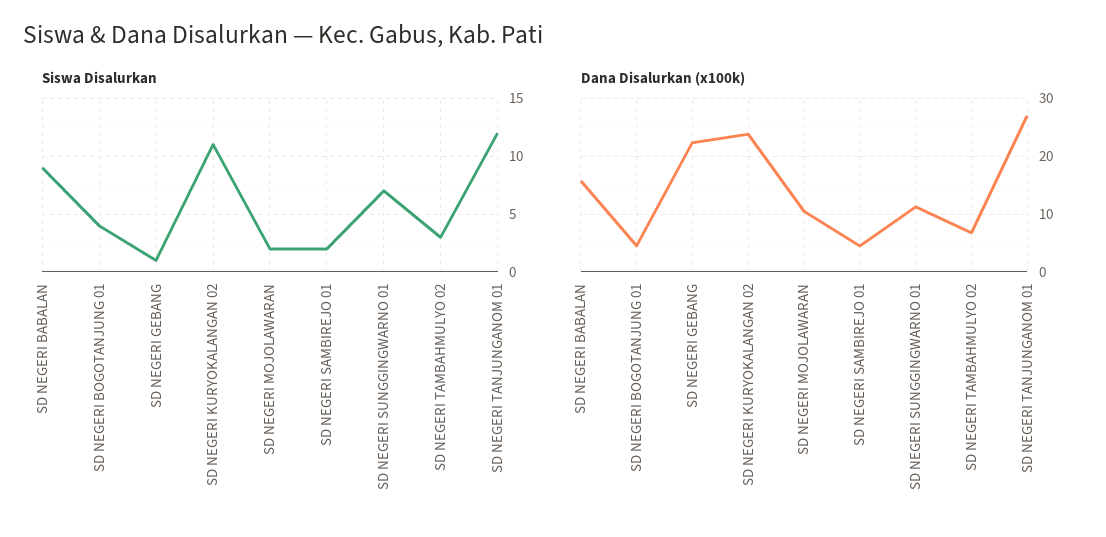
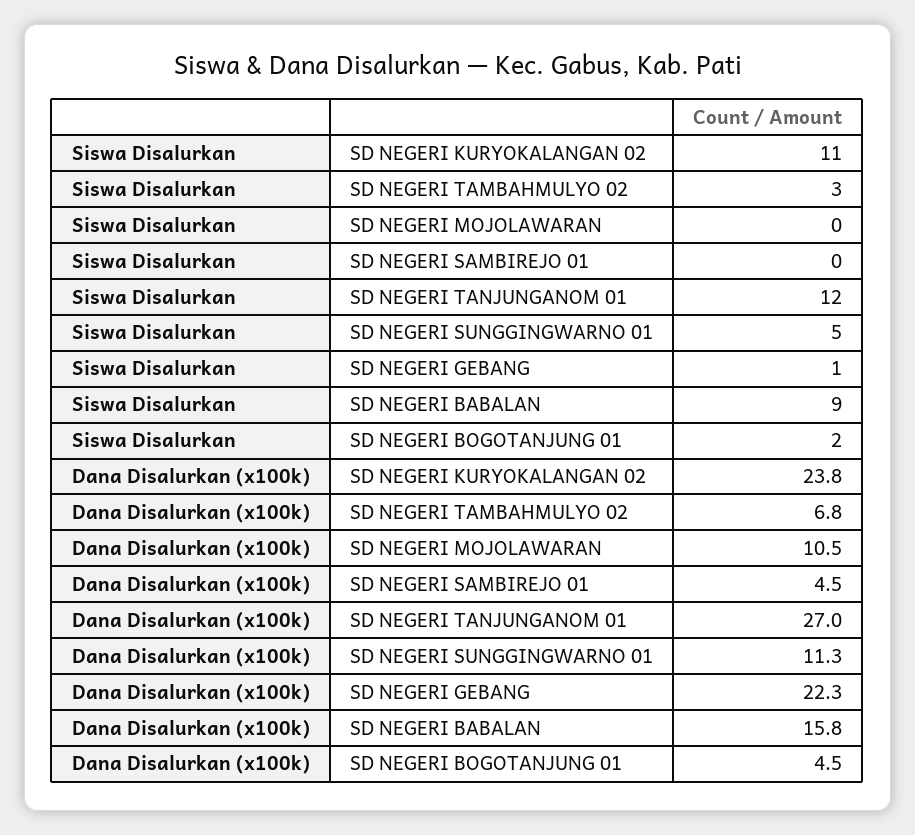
  {
    "Siswa Disalurkan": {
      "SD NEGERI BABALAN": 9,
-     "SD NEGERI BOGOTANJUNG 01": 4,
+     "SD NEGERI BOGOTANJUNG 01": 2,
      "SD NEGERI GEBANG": 1,
      "SD NEGERI KURYOKALANGAN 02": 11,
-     "SD NEGERI MOJOLAWARAN": 2,
+     "SD NEGERI MOJOLAWARAN": 0,
-     "SD NEGERI SAMBIREJO 01": 2,
+     "SD NEGERI SAMBIREJO 01": 0,
-     "SD NEGERI SUNGGINGWARNO 01": 7,
+     "SD NEGERI SUNGGINGWARNO 01": 5,
      "SD NEGERI TAMBAHMULYO 02": 3,
      "SD NEGERI TANJUNGANOM 01": 12
    },
    "Dana Disalurkan (x100k)": {
      "SD NEGERI BABALAN": 15.8,
      "SD NEGERI BOGOTANJUNG 01": 4.5,
      "SD NEGERI GEBANG": 22.3,
      "SD NEGERI KURYOKALANGAN 02": 23.8,
      "SD NEGERI MOJOLAWARAN": 10.5,
      "SD NEGERI SAMBIREJO 01": 4.5,
      "SD NEGERI SUNGGINGWARNO 01": 11.3,
      "SD NEGERI TAMBAHMULYO 02": 6.8,
      "SD NEGERI TANJUNGANOM 01": 27
    }
  }

